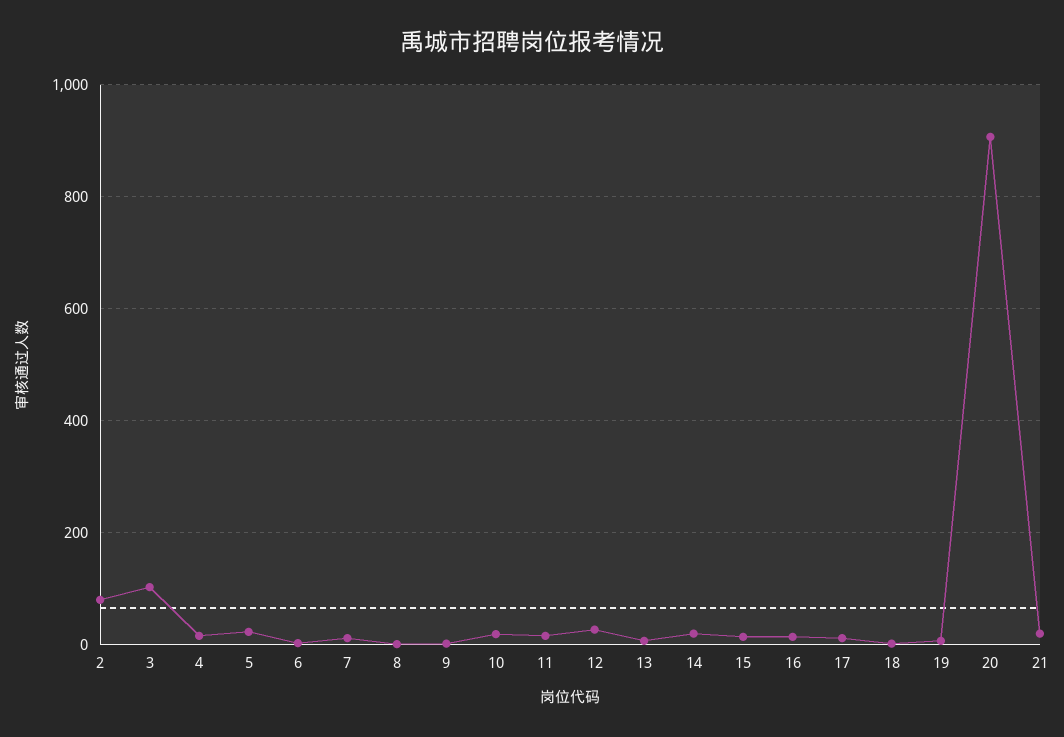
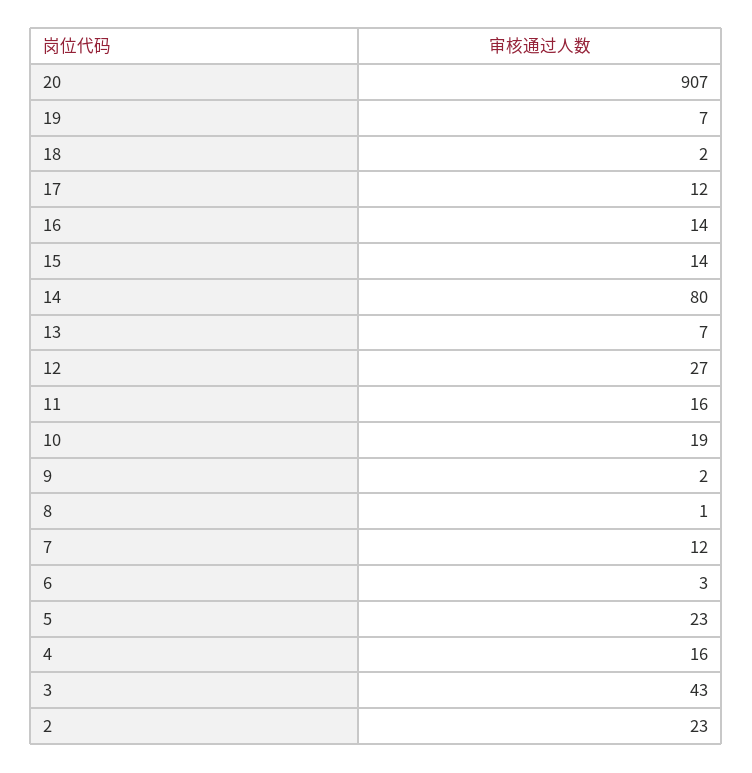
  {
-   "2": 80,
+   "2": 23,
-   "3": 100,
+   "3": 43,
    "4": 16,
    "5": 23,
    "6": 3,
    "7": 12,
    "8": 1,
    "9": 2,
    "10": 19,
    "11": 16,
    "12": 27,
    "13": 7,
-   "14": 20,
+   "14": 80,
    "15": 14,
    "16": 14,
    "17": 12,
    "18": 2,
    "19": 7,
-   "20": 907,
+   "20": 907
-   "21": 20
  }

